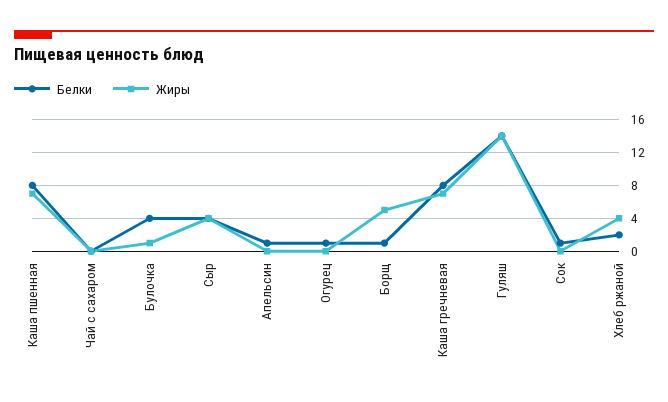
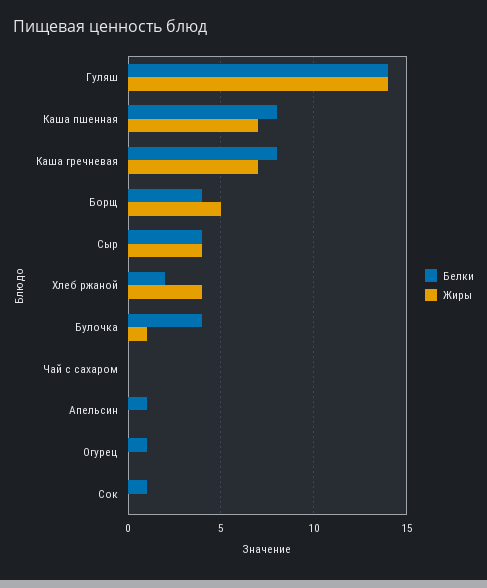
  {
    "Белки": {
      "Каша пшенная": 8,
      "Чай с сахаром": 0,
      "Булочка": 4,
      "Сыр": 4,
      "Апельсин": 1,
      "Огурец": 1,
-     "Борщ": 1,
+     "Борщ": 4,
      "Каша гречневая": 8,
      "Гуляш": 14,
      "Сок": 1,
      "Хлеб ржаной": 2
    },
    "Жиры": {
      "Каша пшенная": 7,
      "Чай с сахаром": 0,
      "Булочка": 1,
      "Сыр": 4,
      "Апельсин": 0,
      "Огурец": 0,
      "Борщ": 5,
      "Каша гречневая": 7,
      "Гуляш": 14,
      "Сок": 0,
      "Хлеб ржаной": 4
    }
  }

